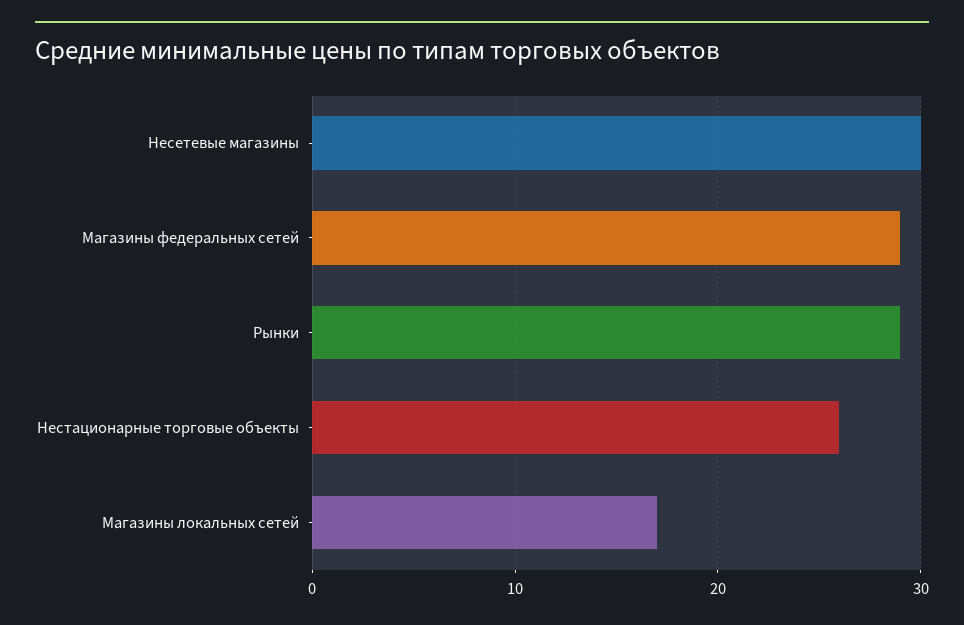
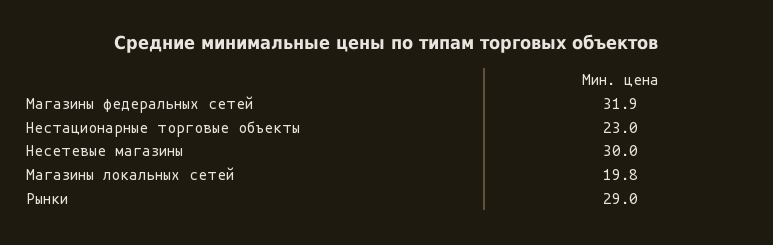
  {
    "Несетевые магазины": 30,
-   "Магазины федеральных сетей": 29,
+   "Магазины федеральных сетей": 31.9,
    "Рынки": 29,
-   "Нестационарные торговые объекты": 26,
+   "Нестационарные торговые объекты": 23,
-   "Магазины локальных сетей": 17
+   "Магазины локальных сетей": 19.8
  }

